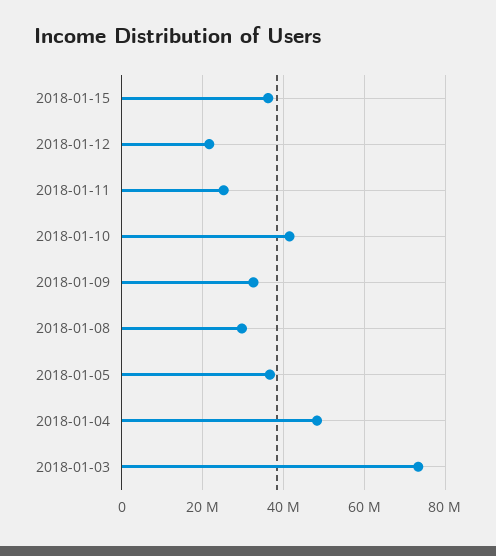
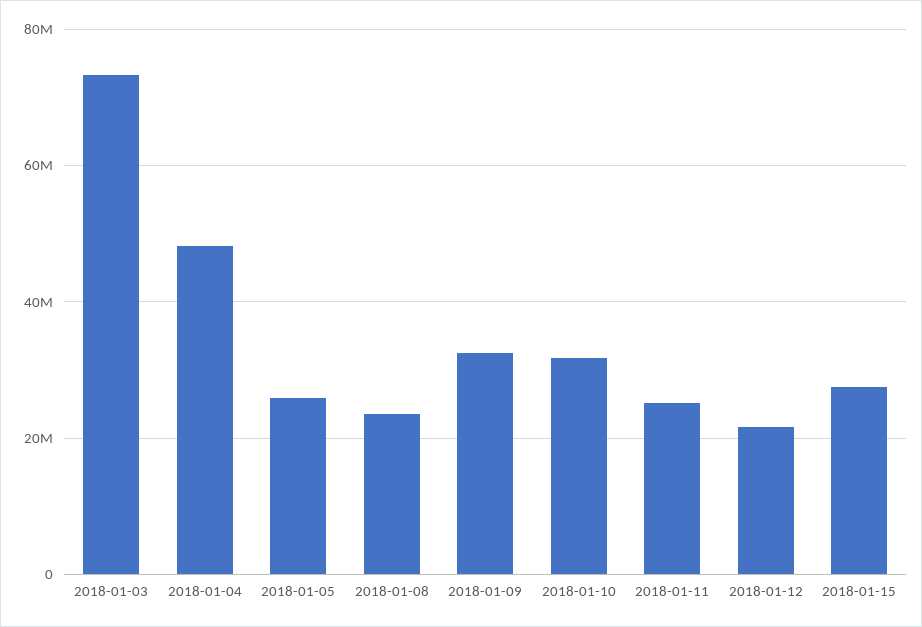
  {
-   "2018-01-15": 36000000,
+   "2018-01-15": 28000000,
    "2018-01-12": 22000000,
    "2018-01-11": 26000000,
-   "2018-01-10": 42000000,
+   "2018-01-10": 32000000,
    "2018-01-09": 32000000,
-   "2018-01-08": 30000000,
+   "2018-01-08": 24000000,
-   "2018-01-05": 36000000,
+   "2018-01-05": 26000000,
    "2018-01-04": 48000000,
    "2018-01-03": 74000000
  }

